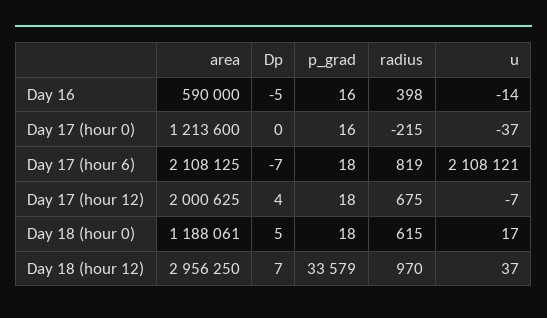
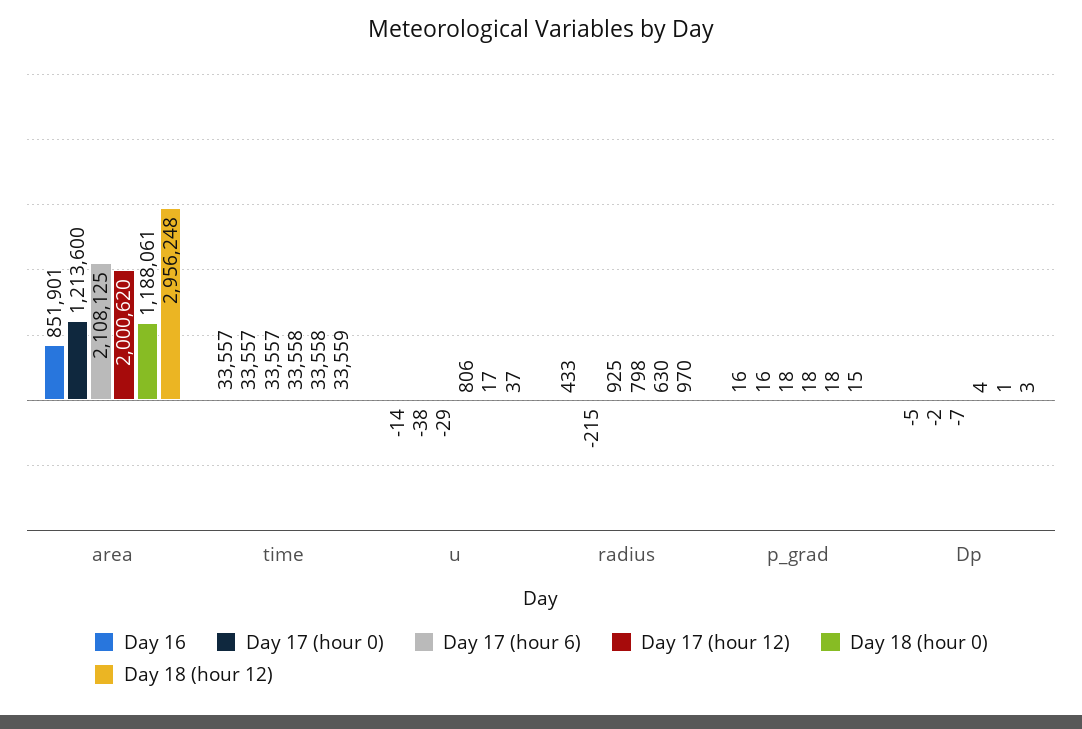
  {
    "Day 16": {
-     "area": 590000,
+     "area": 851901,
      "Dp": -5,
      "p_grad": 16,
-     "radius": 398,
+     "radius": 433,
-     "u": -14
+     "u": -14,
+     "time": 33557
    },
    "Day 17 (hour 0)": {
      "area": 1213600,
-     "Dp": 0,
+     "Dp": -2,
      "p_grad": 16,
      "radius": -215,
-     "u": -37
+     "u": -38,
+     "time": 33557
    },
    "Day 17 (hour 6)": {
      "area": 2108125,
      "Dp": -7,
      "p_grad": 18,
-     "radius": 819,
+     "radius": 925,
-     "u": 2108121
+     "u": -29,
+     "time": 33557
    },
    "Day 17 (hour 12)": {
-     "area": 2000625,
+     "area": 2000620,
      "Dp": 4,
      "p_grad": 18,
-     "radius": 675,
+     "radius": 798,
-     "u": -7
+     "u": 806,
+     "time": 33558
    },
    "Day 18 (hour 0)": {
      "area": 1188061,
-     "Dp": 5,
+     "Dp": 1,
      "p_grad": 18,
-     "radius": 615,
+     "radius": 630,
-     "u": 17
+     "u": 17,
+     "time": 33558
    },
    "Day 18 (hour 12)": {
-     "area": 2956250,
+     "area": 2956248,
-     "Dp": 7,
+     "Dp": 3,
-     "p_grad": 33579,
+     "p_grad": 15,
      "radius": 970,
-     "u": 37
+     "u": 37,
+     "time": 33559
    }
  }

